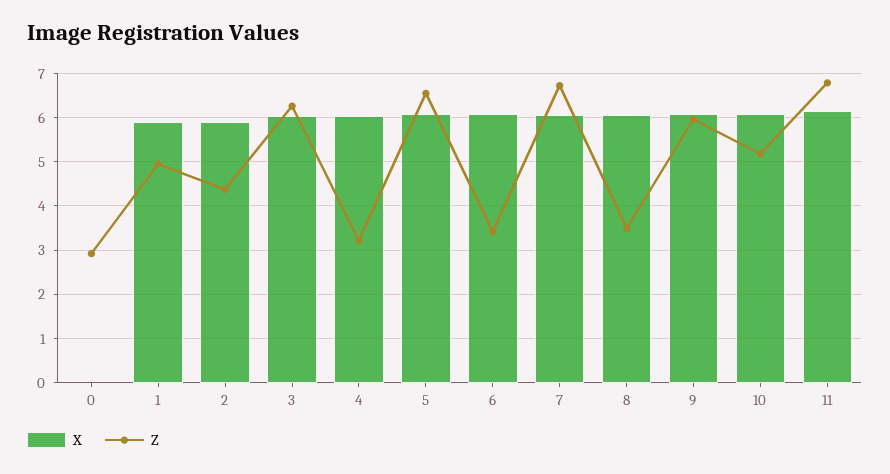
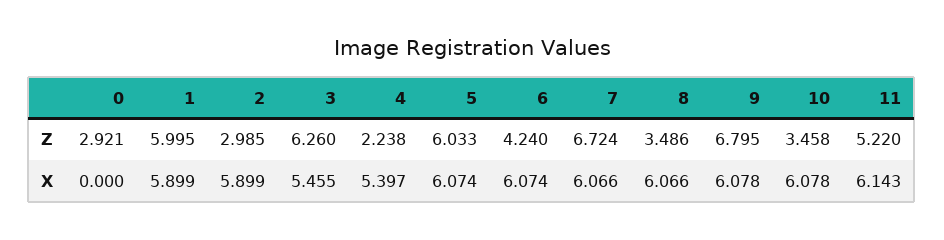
  {
    "X": {
      "0": 0,
      "1": 5.899,
      "2": 5.899,
-     "3": 6,
+     "3": 5.455,
-     "4": 6,
+     "4": 5.397,
      "5": 6.074,
      "6": 6.074,
      "7": 6.066,
      "8": 6.066,
      "9": 6.078,
      "10": 6.078,
      "11": 6.143
    },
    "Z": {
      "0": 2.921,
-     "1": 5,
+     "1": 5.995,
-     "2": 4.4,
+     "2": 2.985,
      "3": 6.26,
-     "4": 3.2,
+     "4": 2.238,
-     "5": 6.6,
+     "5": 6.033,
-     "6": 3.4,
+     "6": 4.24,
      "7": 6.724,
      "8": 3.486,
-     "9": 6,
+     "9": 6.795,
-     "10": 5.2,
+     "10": 3.458,
-     "11": 6.8
+     "11": 5.22
    }
  }

